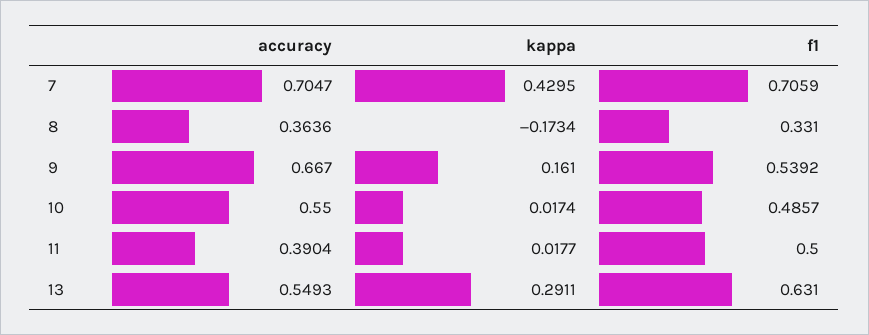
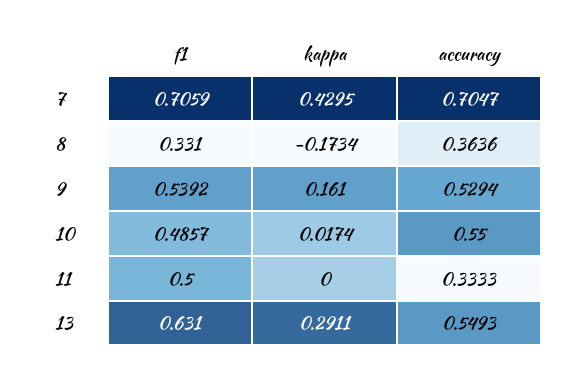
  {
    "accuracy": {
      "7": 0.7047,
      "8": 0.3636,
-     "9": 0.667,
+     "9": 0.5294,
      "10": 0.55,
-     "11": 0.3904,
+     "11": 0.3333,
      "13": 0.5493
    },
    "kappa": {
      "7": 0.4295,
      "8": -0.1734,
      "9": 0.161,
      "10": 0.0174,
-     "11": 0.0177,
+     "11": 0,
      "13": 0.2911
    },
    "f1": {
      "7": 0.7059,
      "8": 0.331,
      "9": 0.5392,
      "10": 0.4857,
      "11": 0.5,
      "13": 0.631
    }
  }

